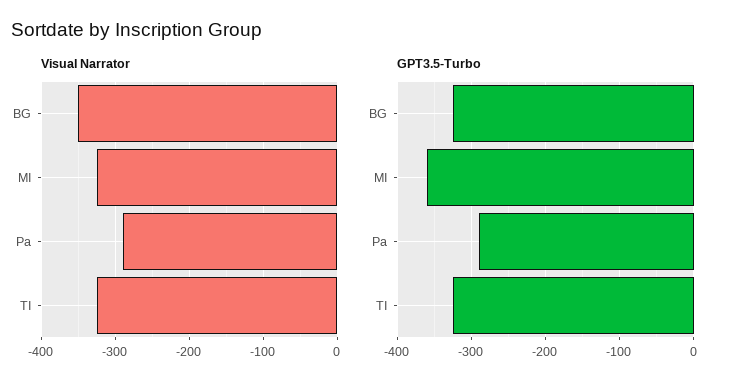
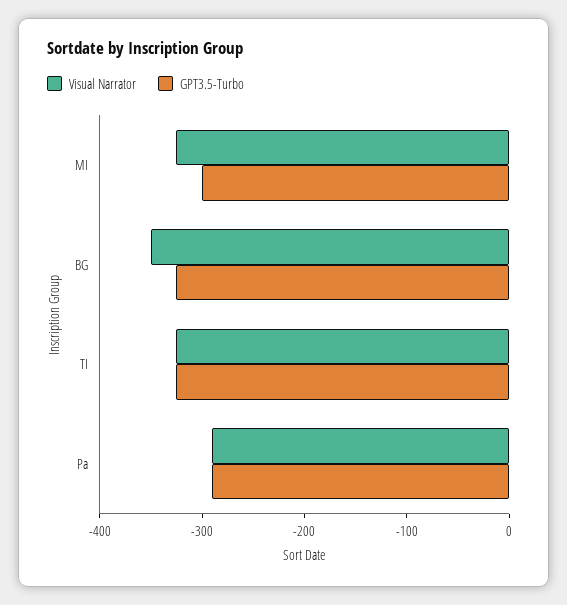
  {
    "Visual Narrator": {
      "BG": -350,
      "MI": -330,
      "Pa": -290,
      "TI": -330
    },
    "GPT3.5-Turbo": {
      "BG": -330,
-     "MI": -360,
+     "MI": -300,
      "Pa": -290,
      "TI": -330
    }
  }

